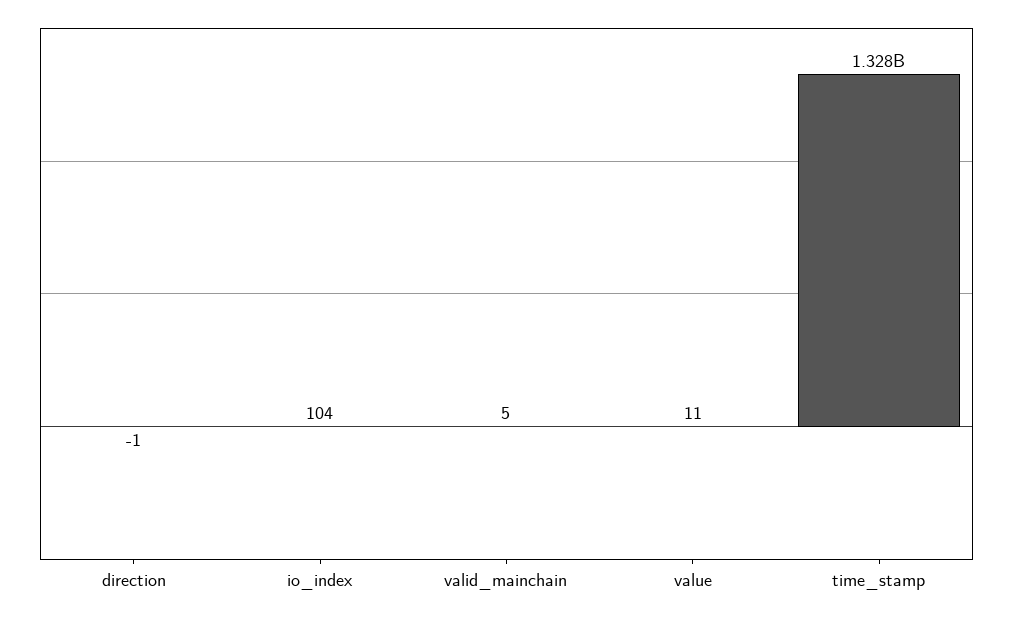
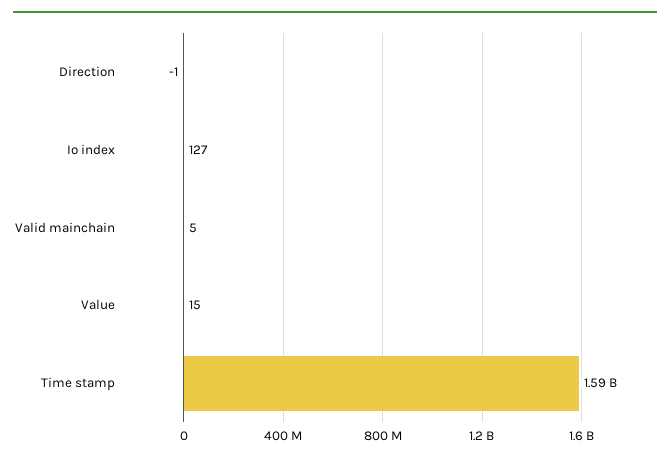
  {
    "direction": -1,
-   "io_index": 104,
+   "io_index": 127,
    "valid_mainchain": 5,
-   "value": 11,
+   "value": 15,
-   "time_stamp": 1328000000
+   "time_stamp": 1590000000
  }

